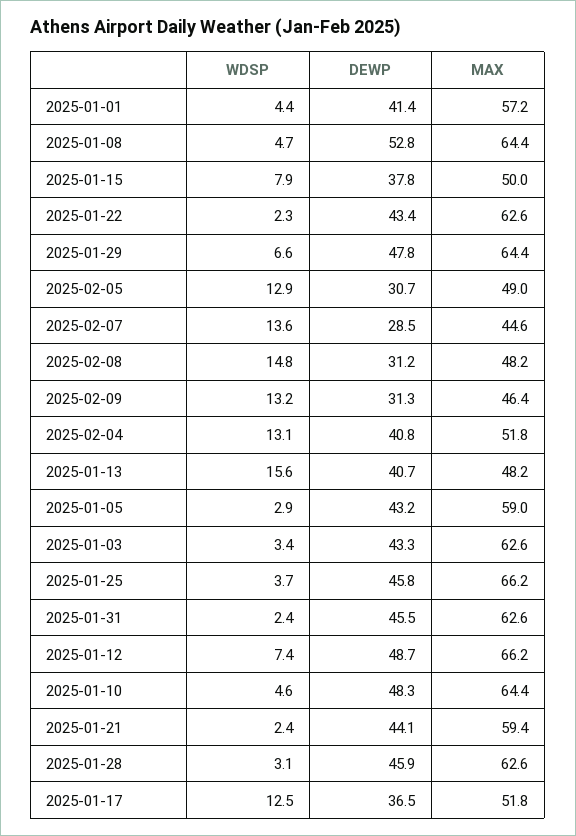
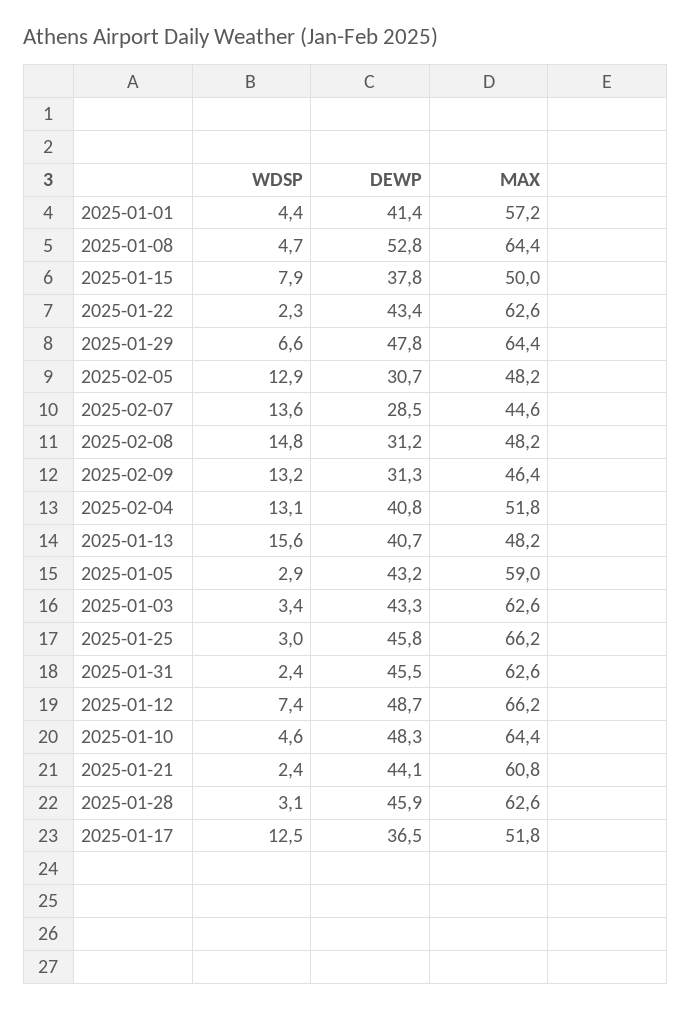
  {
    "WDSP": {
      "2025-01-01": 4.4,
      "2025-01-08": 4.7,
      "2025-01-15": 7.9,
      "2025-01-22": 2.3,
      "2025-01-29": 6.6,
      "2025-02-05": 12.9,
      "2025-02-07": 13.6,
      "2025-02-08": 14.8,
      "2025-02-09": 13.2,
      "2025-02-04": 13.1,
      "2025-01-13": 15.6,
      "2025-01-05": 2.9,
      "2025-01-03": 3.4,
-     "2025-01-25": 3.7,
+     "2025-01-25": 3,
      "2025-01-31": 2.4,
      "2025-01-12": 7.4,
      "2025-01-10": 4.6,
      "2025-01-21": 2.4,
      "2025-01-28": 3.1,
      "2025-01-17": 12.5
    },
    "DEWP": {
      "2025-01-01": 41.4,
      "2025-01-08": 52.8,
      "2025-01-15": 37.8,
      "2025-01-22": 43.4,
      "2025-01-29": 47.8,
      "2025-02-05": 30.7,
      "2025-02-07": 28.5,
      "2025-02-08": 31.2,
      "2025-02-09": 31.3,
      "2025-02-04": 40.8,
      "2025-01-13": 40.7,
      "2025-01-05": 43.2,
      "2025-01-03": 43.3,
      "2025-01-25": 45.8,
      "2025-01-31": 45.5,
      "2025-01-12": 48.7,
      "2025-01-10": 48.3,
      "2025-01-21": 44.1,
      "2025-01-28": 45.9,
      "2025-01-17": 36.5
    },
    "MAX": {
      "2025-01-01": 57.2,
      "2025-01-08": 64.4,
      "2025-01-15": 50,
      "2025-01-22": 62.6,
      "2025-01-29": 64.4,
-     "2025-02-05": 49,
+     "2025-02-05": 48.2,
      "2025-02-07": 44.6,
      "2025-02-08": 48.2,
      "2025-02-09": 46.4,
      "2025-02-04": 51.8,
      "2025-01-13": 48.2,
      "2025-01-05": 59,
      "2025-01-03": 62.6,
      "2025-01-25": 66.2,
      "2025-01-31": 62.6,
      "2025-01-12": 66.2,
      "2025-01-10": 64.4,
-     "2025-01-21": 59.4,
+     "2025-01-21": 60.8,
      "2025-01-28": 62.6,
      "2025-01-17": 51.8
    }
  }

